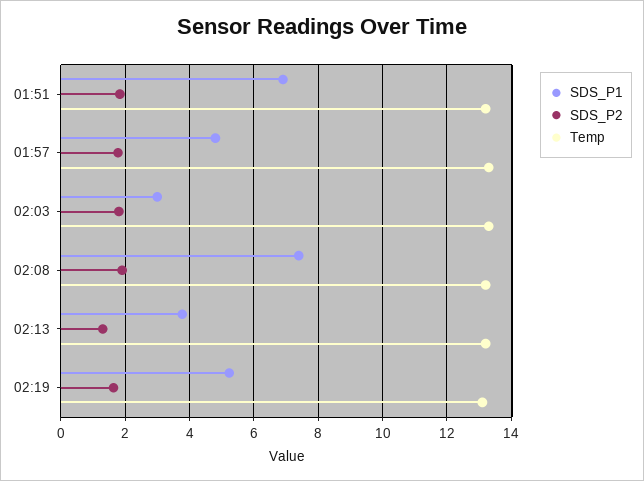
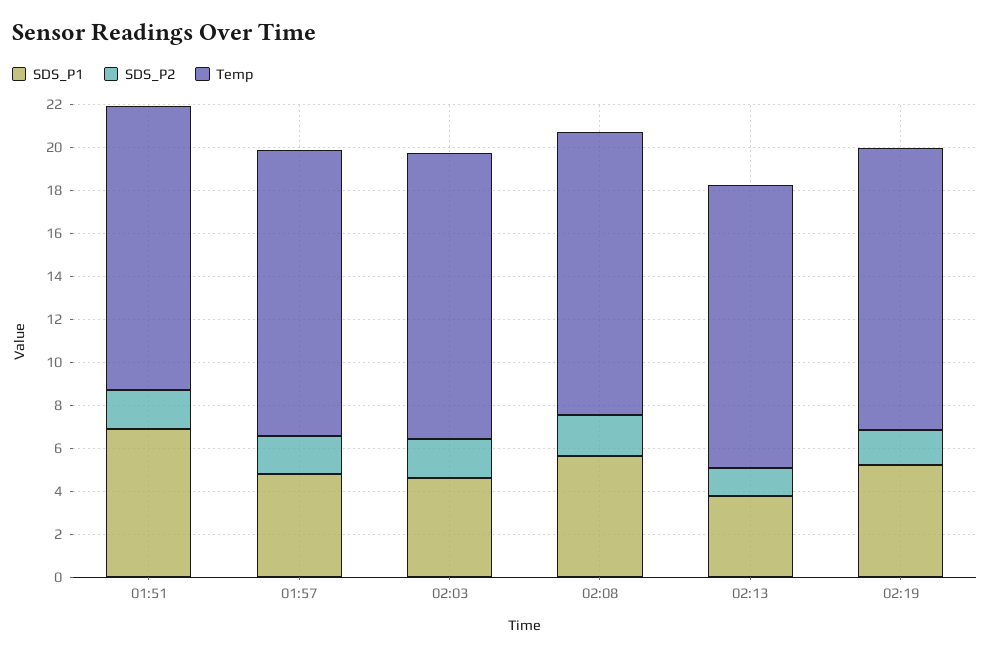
  {
    "SDS_P1": {
      "01:51": 7,
      "01:57": 4.8,
-     "02:03": 3,
+     "02:03": 4.5,
-     "02:08": 7.4,
+     "02:08": 5.5,
      "02:13": 3.8,
      "02:19": 5.2
    },
    "SDS_P2": {
      "01:51": 1.8,
      "01:57": 1.8,
      "02:03": 1.8,
      "02:08": 2,
      "02:13": 1.4,
      "02:19": 1.6
    },
    "Temp": {
      "01:51": 13.2,
      "01:57": 13.4,
      "02:03": 13.4,
      "02:08": 13.2,
      "02:13": 13.2,
      "02:19": 13.2
    }
  }

